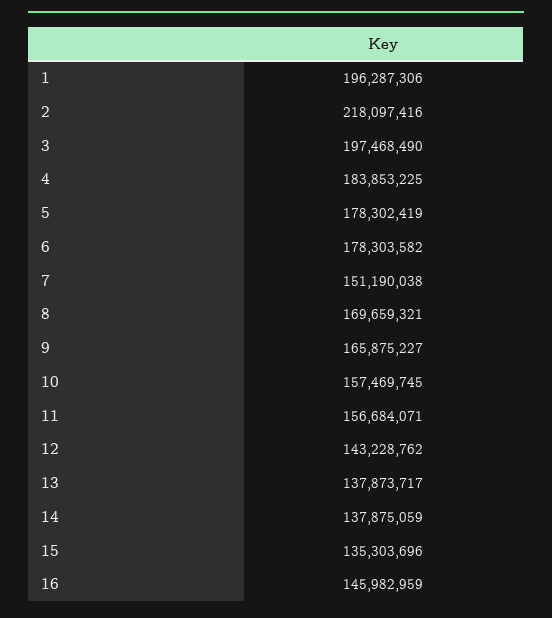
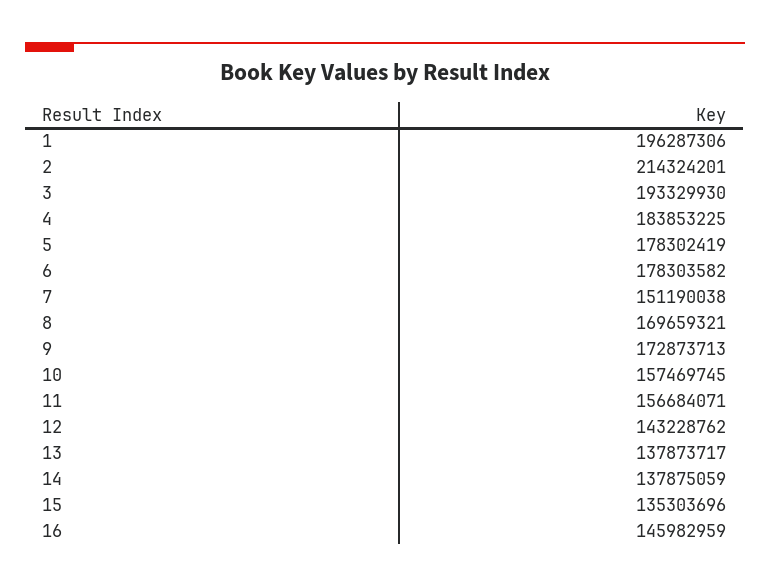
  {
    "1": 196287306,
-   "2": 218097416,
+   "2": 214324201,
-   "3": 197468490,
+   "3": 193329930,
    "4": 183853225,
    "5": 178302419,
    "6": 178303582,
    "7": 151190038,
    "8": 169659321,
-   "9": 165875227,
+   "9": 172873713,
    "10": 157469745,
    "11": 156684071,
    "12": 143228762,
    "13": 137873717,
    "14": 137875059,
    "15": 135303696,
    "16": 145982959
  }

